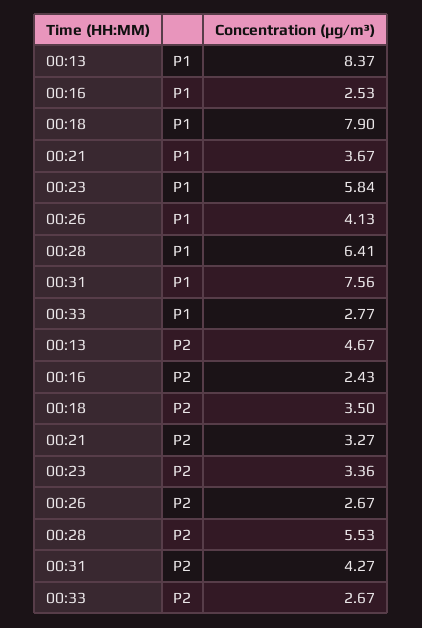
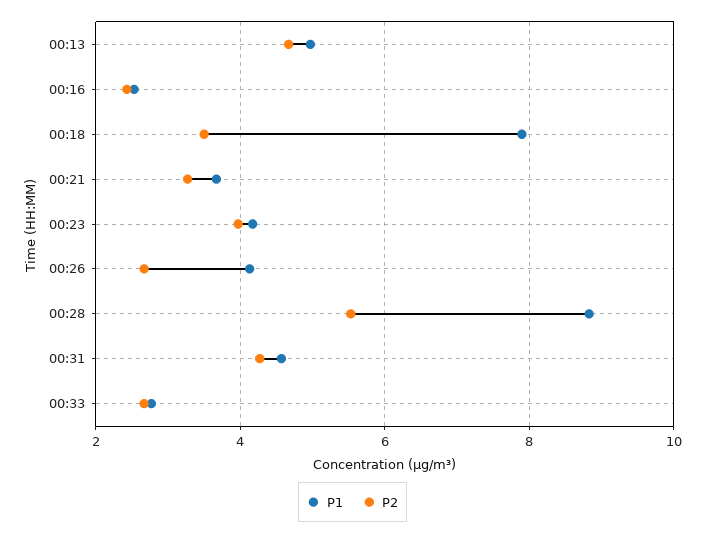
  {
    "P1": {
-     "00:13": 8.37,
+     "00:13": 5,
      "00:16": 2.53,
      "00:18": 7.9,
      "00:21": 3.67,
-     "00:23": 5.84,
+     "00:23": 4.2,
      "00:26": 4.13,
-     "00:28": 6.41,
+     "00:28": 8.8,
-     "00:31": 7.56,
+     "00:31": 4.6,
      "00:33": 2.77
    },
    "P2": {
      "00:13": 4.67,
      "00:16": 2.43,
      "00:18": 3.5,
      "00:21": 3.27,
-     "00:23": 3.36,
+     "00:23": 4,
      "00:26": 2.67,
      "00:28": 5.53,
      "00:31": 4.27,
      "00:33": 2.67
    }
  }

